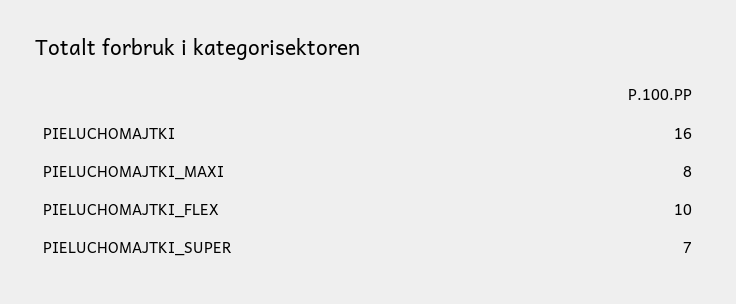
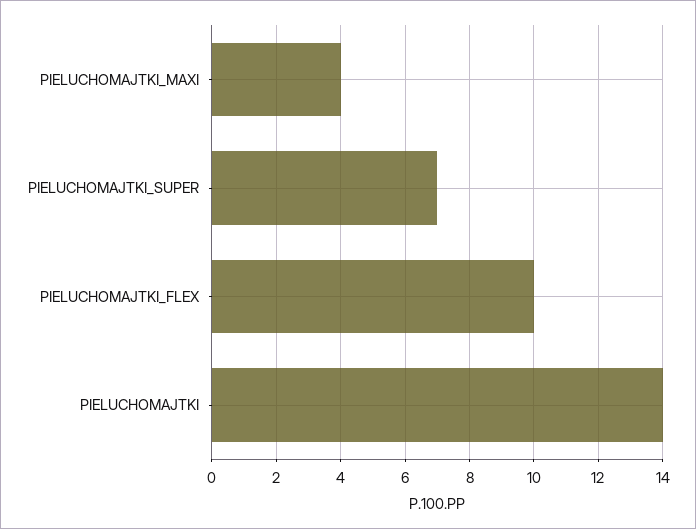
  {
-   "PIELUCHOMAJTKI": 16,
+   "PIELUCHOMAJTKI": 14,
-   "PIELUCHOMAJTKI_MAXI": 8,
+   "PIELUCHOMAJTKI_MAXI": 4,
    "PIELUCHOMAJTKI_FLEX": 10,
    "PIELUCHOMAJTKI_SUPER": 7
  }

